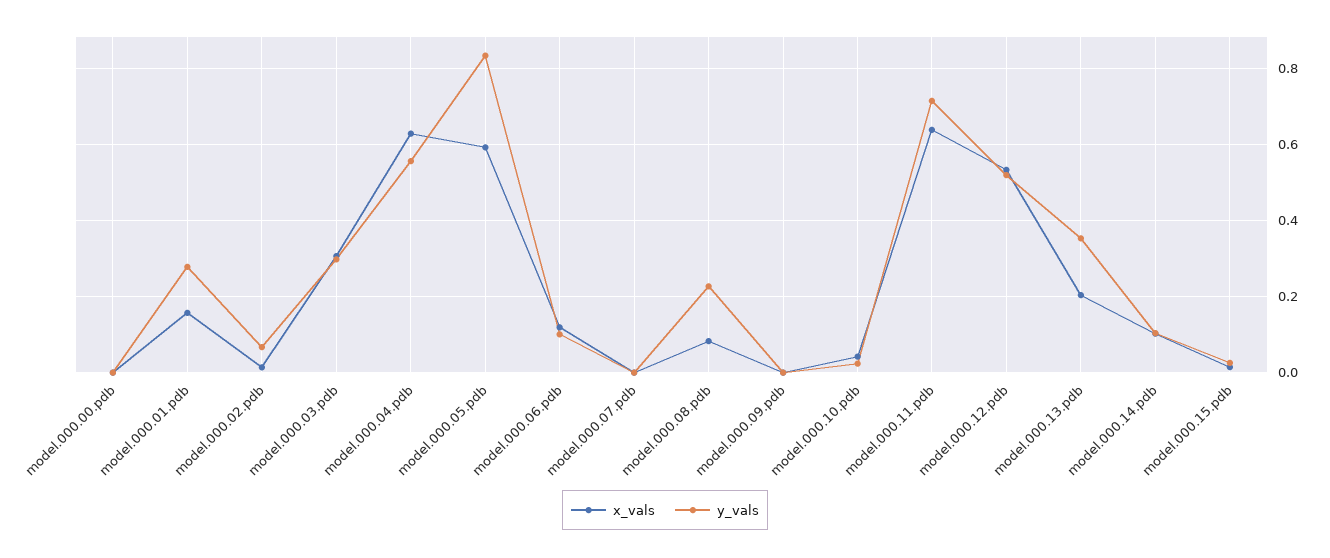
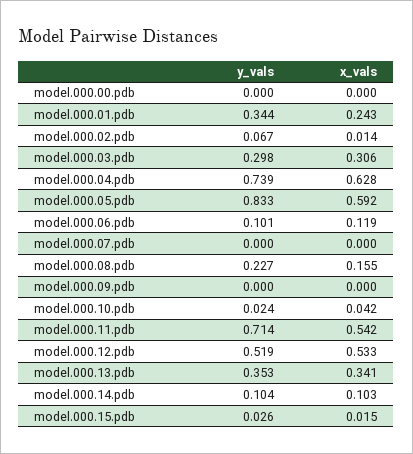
  {
    "x_vals": {
      "model.000.00.pdb": 0,
-     "model.000.01.pdb": 0.16,
+     "model.000.01.pdb": 0.243,
      "model.000.02.pdb": 0.014,
      "model.000.03.pdb": 0.306,
      "model.000.04.pdb": 0.628,
      "model.000.05.pdb": 0.592,
      "model.000.06.pdb": 0.119,
      "model.000.07.pdb": 0,
-     "model.000.08.pdb": 0.08,
+     "model.000.08.pdb": 0.155,
      "model.000.09.pdb": 0,
      "model.000.10.pdb": 0.042,
-     "model.000.11.pdb": 0.64,
+     "model.000.11.pdb": 0.542,
      "model.000.12.pdb": 0.533,
-     "model.000.13.pdb": 0.2,
+     "model.000.13.pdb": 0.341,
      "model.000.14.pdb": 0.103,
      "model.000.15.pdb": 0.015
    },
    "y_vals": {
      "model.000.00.pdb": 0,
-     "model.000.01.pdb": 0.28,
+     "model.000.01.pdb": 0.344,
      "model.000.02.pdb": 0.067,
      "model.000.03.pdb": 0.298,
-     "model.000.04.pdb": 0.56,
+     "model.000.04.pdb": 0.739,
      "model.000.05.pdb": 0.833,
      "model.000.06.pdb": 0.101,
      "model.000.07.pdb": 0,
      "model.000.08.pdb": 0.227,
      "model.000.09.pdb": 0,
      "model.000.10.pdb": 0.024,
      "model.000.11.pdb": 0.714,
      "model.000.12.pdb": 0.519,
      "model.000.13.pdb": 0.353,
      "model.000.14.pdb": 0.104,
      "model.000.15.pdb": 0.026
    }
  }

